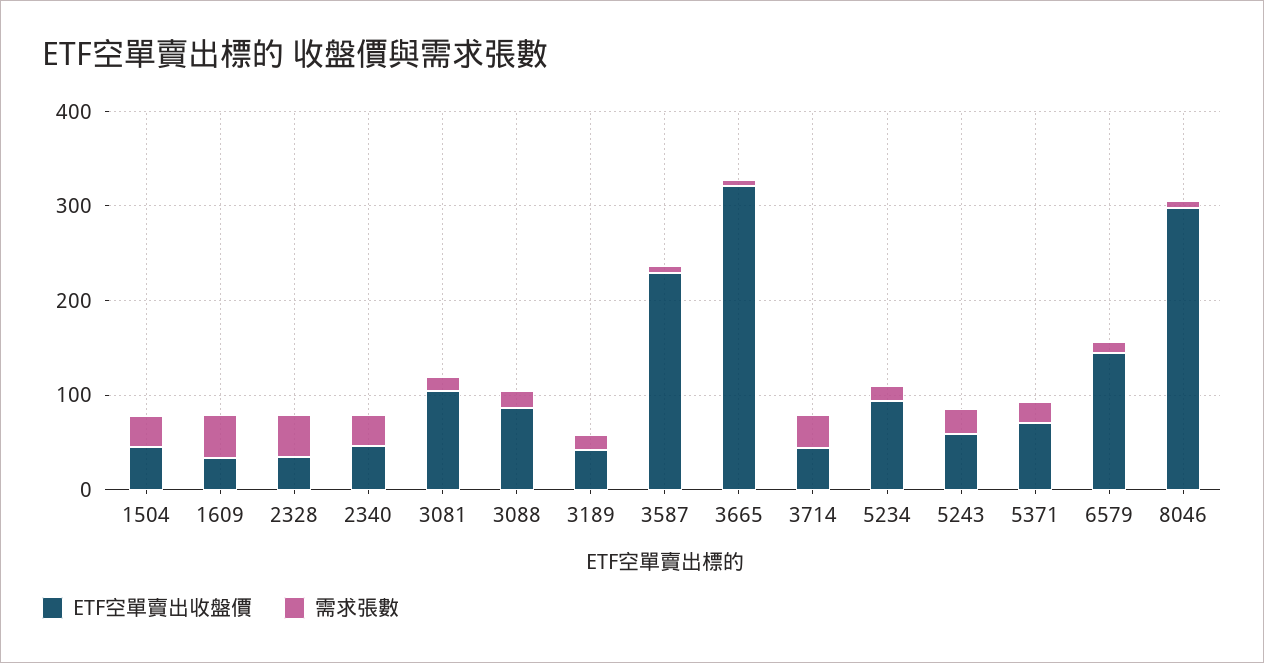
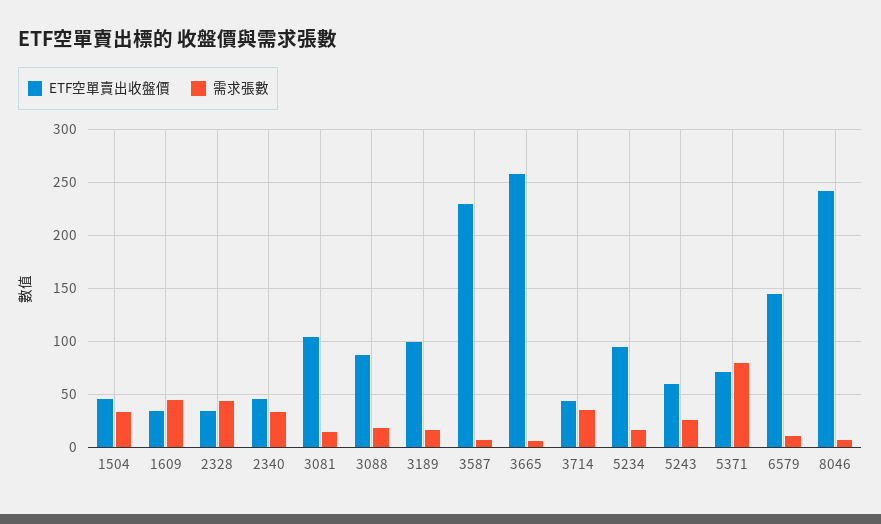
  {
    "ETF空單賣出收盤價": {
      "1504": 50,
      "1609": 30,
      "2328": 30,
      "2340": 50,
      "3081": 100,
      "3088": 90,
-     "3189": 40,
+     "3189": 100,
      "3587": 230,
-     "3665": 320,
+     "3665": 260,
      "3714": 40,
      "5234": 90,
      "5243": 60,
      "5371": 70,
      "6579": 150,
-     "8046": 300
+     "8046": 240
    },
    "需求張數": {
      "1504": 30,
      "1609": 50,
      "2328": 40,
      "2340": 30,
      "3081": 20,
      "3088": 20,
      "3189": 20,
      "3587": 10,
      "3665": 10,
      "3714": 40,
      "5234": 20,
      "5243": 30,
-     "5371": 20,
+     "5371": 80,
      "6579": 10,
      "8046": 10
    }
  }

